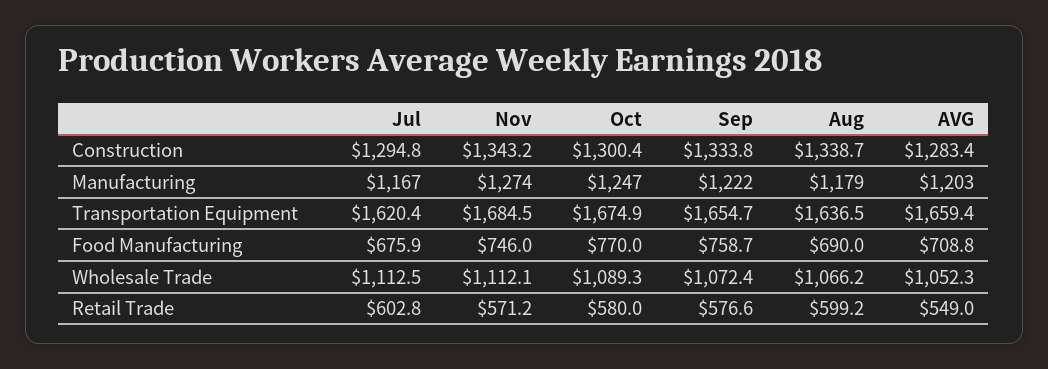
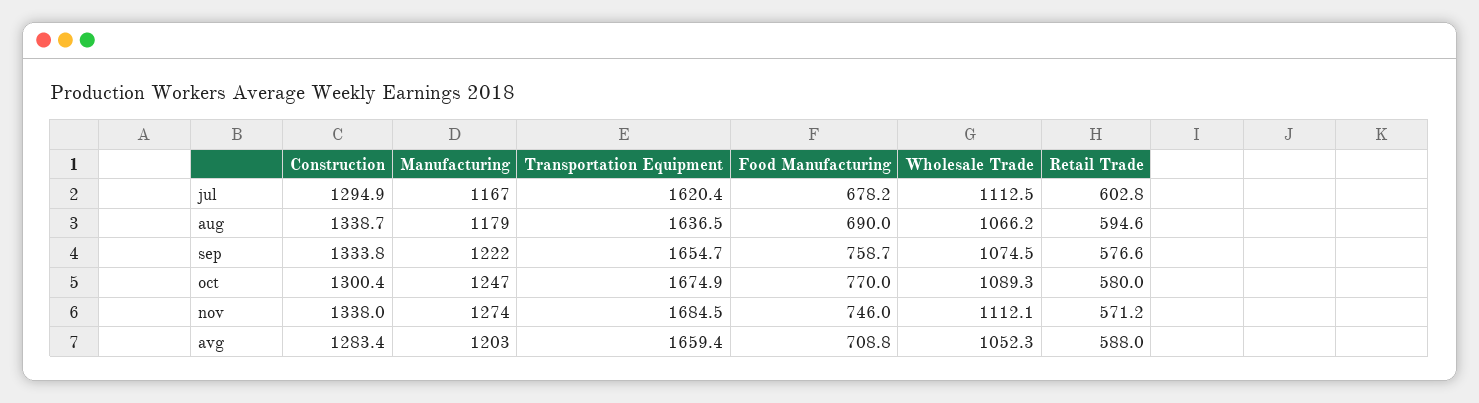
  {
    "Jul": {
-     "Construction": 1294.8,
+     "Construction": 1294.9,
      "Manufacturing": 1167,
      "Transportation Equipment": 1620.4,
-     "Food Manufacturing": 675.9,
+     "Food Manufacturing": 678.2,
      "Wholesale Trade": 1112.5,
      "Retail Trade": 602.8
    },
    "Nov": {
-     "Construction": 1343.2,
+     "Construction": 1338,
      "Manufacturing": 1274,
      "Transportation Equipment": 1684.5,
      "Food Manufacturing": 746,
      "Wholesale Trade": 1112.1,
      "Retail Trade": 571.2
    },
    "Oct": {
      "Construction": 1300.4,
      "Manufacturing": 1247,
      "Transportation Equipment": 1674.9,
      "Food Manufacturing": 770,
      "Wholesale Trade": 1089.3,
      "Retail Trade": 580
    },
    "Sep": {
      "Construction": 1333.8,
      "Manufacturing": 1222,
      "Transportation Equipment": 1654.7,
      "Food Manufacturing": 758.7,
-     "Wholesale Trade": 1072.4,
+     "Wholesale Trade": 1074.5,
      "Retail Trade": 576.6
    },
    "Aug": {
      "Construction": 1338.7,
      "Manufacturing": 1179,
      "Transportation Equipment": 1636.5,
      "Food Manufacturing": 690,
      "Wholesale Trade": 1066.2,
-     "Retail Trade": 599.2
+     "Retail Trade": 594.6
    },
    "AVG": {
      "Construction": 1283.4,
      "Manufacturing": 1203,
      "Transportation Equipment": 1659.4,
      "Food Manufacturing": 708.8,
      "Wholesale Trade": 1052.3,
-     "Retail Trade": 549
+     "Retail Trade": 588
    }
  }

